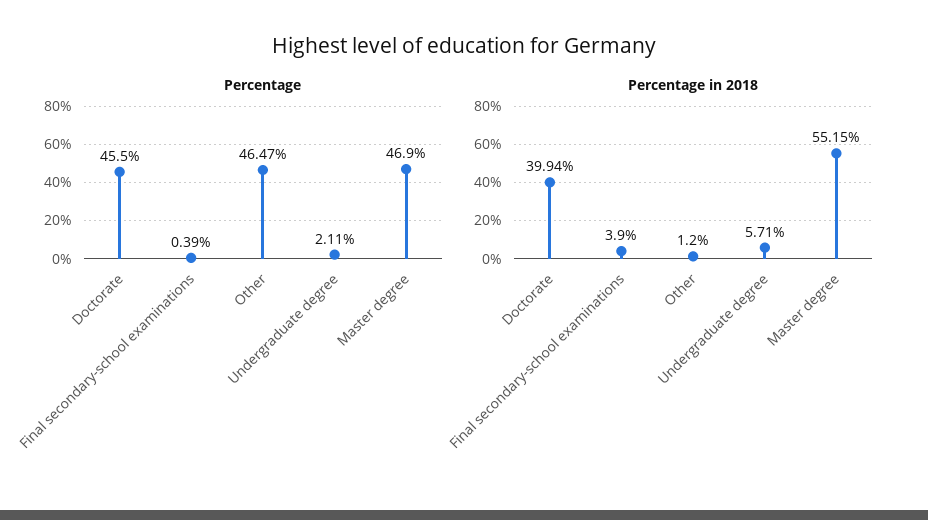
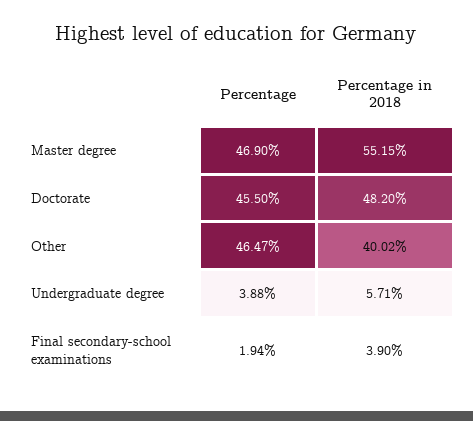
  {
    "Percentage": {
      "Doctorate": 45.5,
-     "Final secondary-school examinations": 0.39,
+     "Final secondary-school examinations": 1.94,
      "Other": 46.47,
-     "Undergraduate degree": 2.11,
+     "Undergraduate degree": 3.88,
      "Master degree": 46.9
    },
    "Percentage in 2018": {
-     "Doctorate": 39.94,
+     "Doctorate": 48.2,
      "Final secondary-school examinations": 3.9,
-     "Other": 1.2,
+     "Other": 40.02,
      "Undergraduate degree": 5.71,
      "Master degree": 55.15
    }
  }

